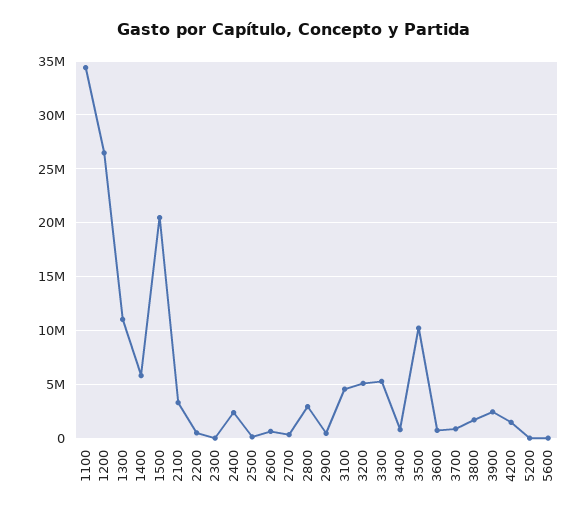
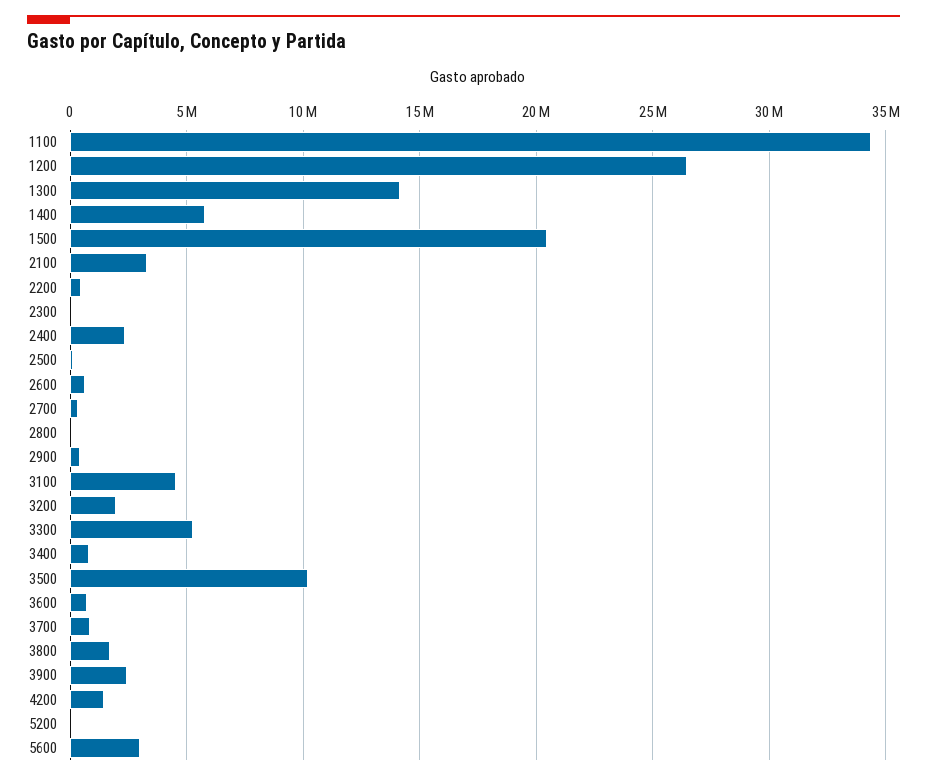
  {
    "1100": 34500000,
    "1200": 26500000,
-   "1300": 11000000,
+   "1300": 14000000,
    "1400": 6000000,
    "1500": 20500000,
    "2100": 3500000,
    "2200": 500000,
    "2300": 0,
    "2400": 2500000,
    "2500": 0,
    "2600": 500000,
    "2700": 500000,
-   "2800": 3000000,
+   "2800": 0,
    "2900": 500000,
    "3100": 4500000,
-   "3200": 5000000,
+   "3200": 2000000,
    "3300": 5500000,
    "3400": 1000000,
    "3500": 10000000,
    "3600": 500000,
    "3700": 1000000,
    "3800": 1500000,
    "3900": 2500000,
    "4200": 1500000,
    "5200": 0,
-   "5600": 0
+   "5600": 3000000
  }

